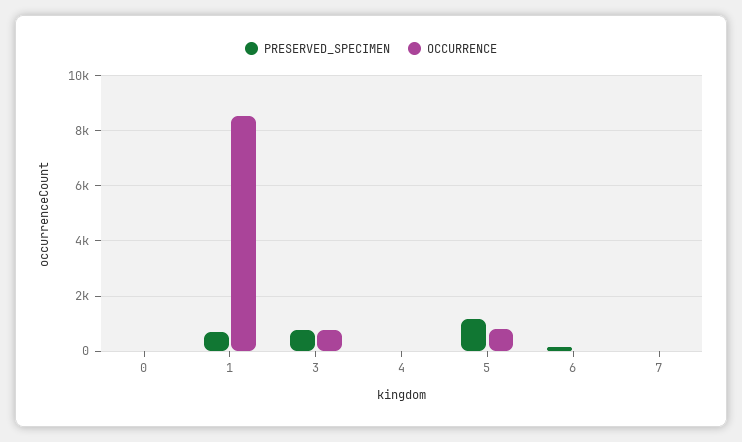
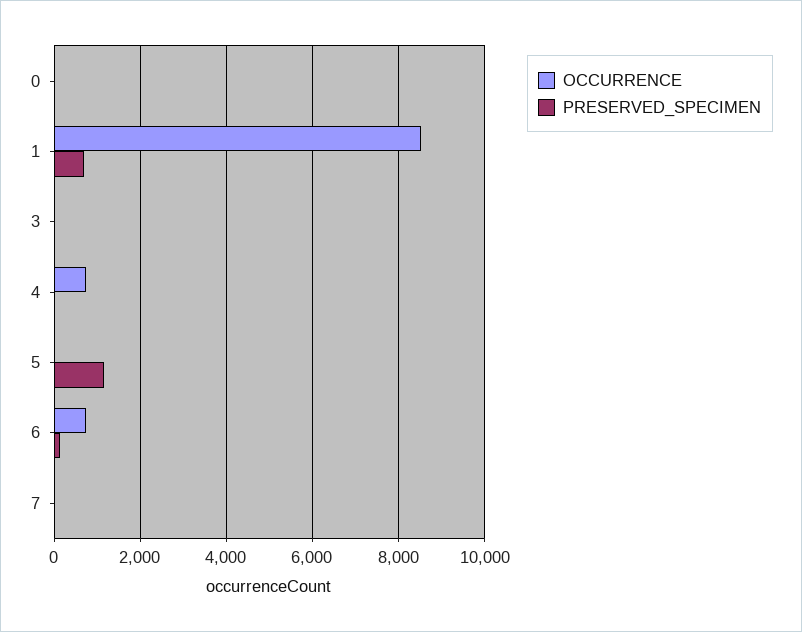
  {
    "PRESERVED_SPECIMEN": {
      "0": 0,
      "1": 600,
-     "3": 750,
+     "3": 0,
      "4": 0,
      "5": 1200,
      "6": 200,
      "7": 0
    },
    "OCCURRENCE": {
      "0": 0,
      "1": 8600,
-     "3": 750,
+     "3": 0,
-     "4": 0,
+     "4": 800,
-     "5": 750,
+     "5": 0,
-     "6": 0,
+     "6": 800,
      "7": 0
    }
  }

